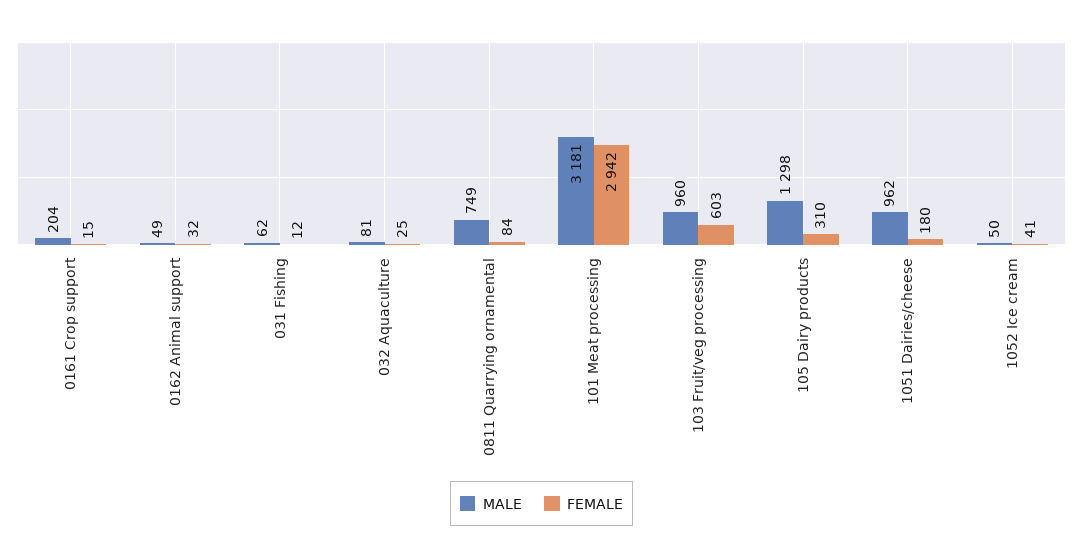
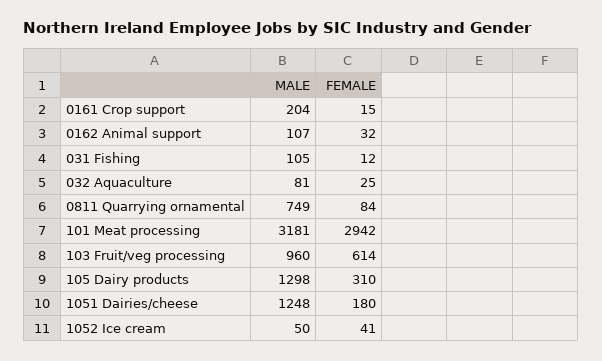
  {
    "MALE": {
      "0161 Crop support": 204,
-     "0162 Animal support": 49,
+     "0162 Animal support": 107,
-     "031 Fishing": 62,
+     "031 Fishing": 105,
      "032 Aquaculture": 81,
      "0811 Quarrying ornamental": 749,
      "101 Meat processing": 3181,
      "103 Fruit/veg processing": 960,
      "105 Dairy products": 1298,
-     "1051 Dairies/cheese": 962,
+     "1051 Dairies/cheese": 1248,
      "1052 Ice cream": 50
    },
    "FEMALE": {
      "0161 Crop support": 15,
      "0162 Animal support": 32,
      "031 Fishing": 12,
      "032 Aquaculture": 25,
      "0811 Quarrying ornamental": 84,
      "101 Meat processing": 2942,
-     "103 Fruit/veg processing": 603,
+     "103 Fruit/veg processing": 614,
      "105 Dairy products": 310,
      "1051 Dairies/cheese": 180,
      "1052 Ice cream": 41
    }
  }

